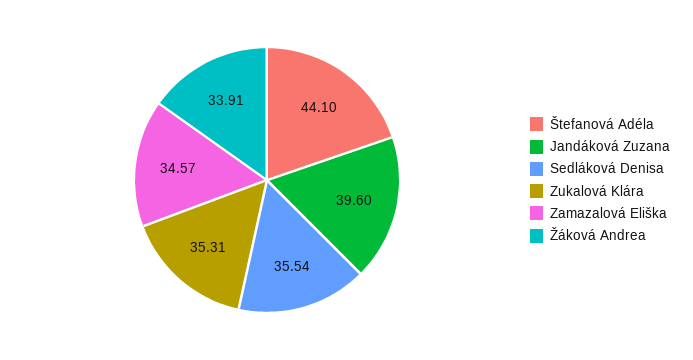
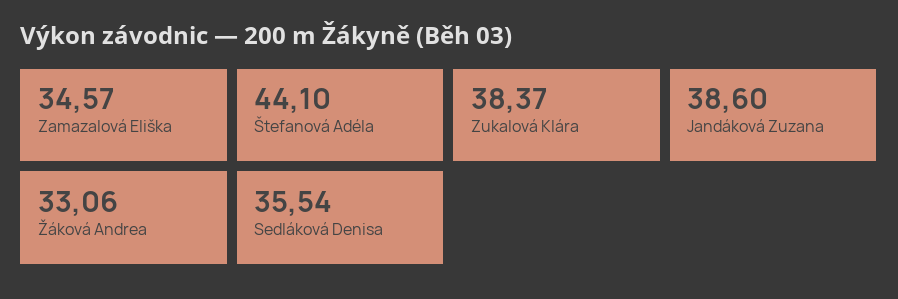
  {
    "Štefanová Adéla": 44.1,
-   "Jandáková Zuzana": 39.6,
+   "Jandáková Zuzana": 38.6,
    "Sedláková Denisa": 35.54,
-   "Zukalová Klára": 35.31,
+   "Zukalová Klára": 38.37,
    "Zamazalová Eliška": 34.57,
-   "Žáková Andrea": 33.91
+   "Žáková Andrea": 33.06
  }

